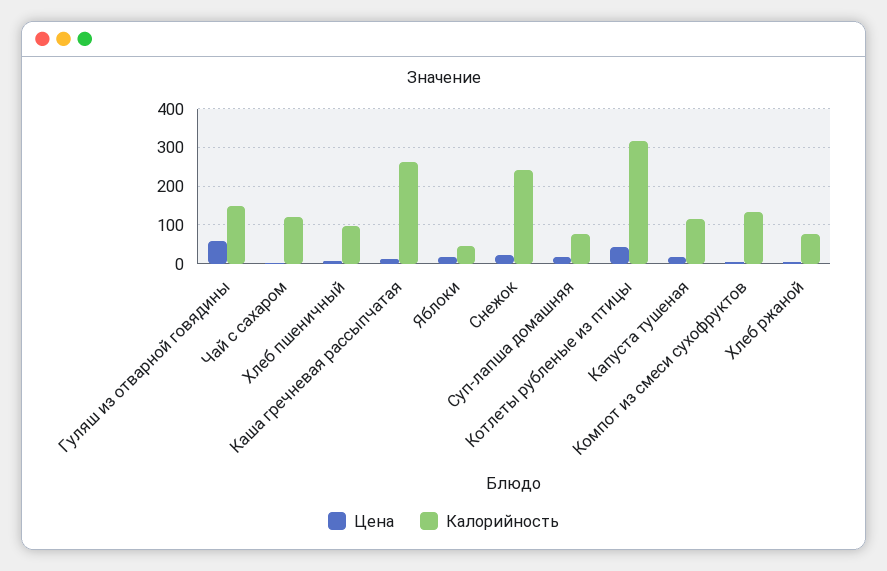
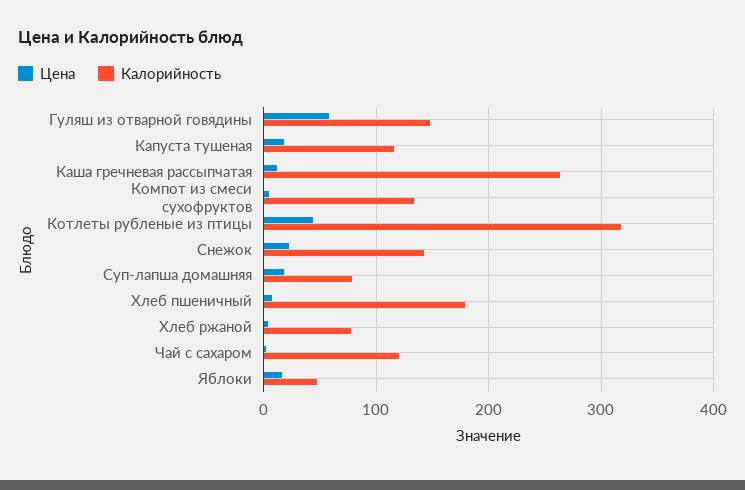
  {
    "Цена": {
      "Гуляш из отварной говядины": 60,
      "Чай с сахаром": 0,
      "Хлеб пшеничный": 10,
      "Каша гречневая рассыпчатая": 10,
      "Яблоки": 20,
      "Снежок": 20,
      "Суп-лапша домашняя": 20,
      "Котлеты рубленые из птицы": 40,
      "Капуста тушеная": 20,
      "Компот из смеси сухофруктов": 0,
      "Хлеб ржаной": 0
    },
    "Калорийность": {
      "Гуляш из отварной говядины": 150,
      "Чай с сахаром": 120,
-     "Хлеб пшеничный": 100,
+     "Хлеб пшеничный": 180,
      "Каша гречневая рассыпчатая": 260,
      "Яблоки": 50,
-     "Снежок": 240,
+     "Снежок": 140,
      "Суп-лапша домашняя": 80,
      "Котлеты рубленые из птицы": 320,
      "Капуста тушеная": 120,
      "Компот из смеси сухофруктов": 130,
      "Хлеб ржаной": 80
    }
  }

